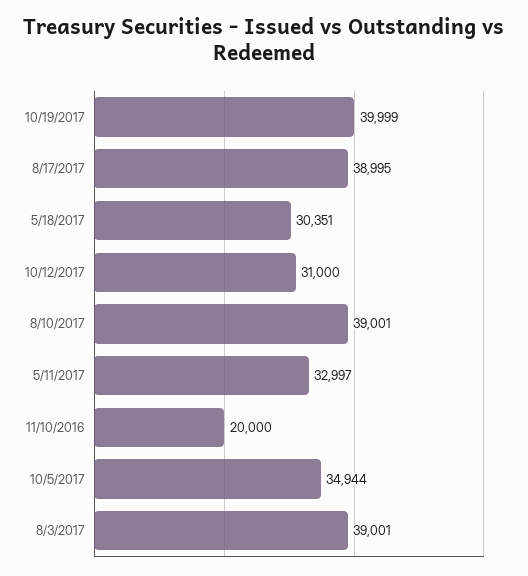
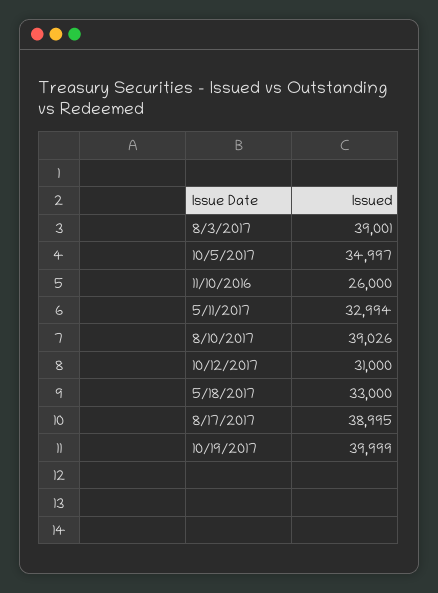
  {
    "10/19/2017": 39999,
    "8/17/2017": 38995,
-   "5/18/2017": 30351,
+   "5/18/2017": 33000,
    "10/12/2017": 31000,
-   "8/10/2017": 39001,
+   "8/10/2017": 39026,
-   "5/11/2017": 32997,
+   "5/11/2017": 32994,
-   "11/10/2016": 20000,
+   "11/10/2016": 26000,
-   "10/5/2017": 34944,
+   "10/5/2017": 34997,
    "8/3/2017": 39001
  }

